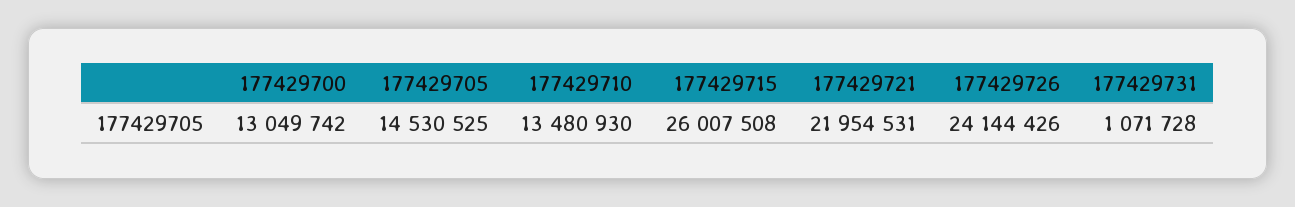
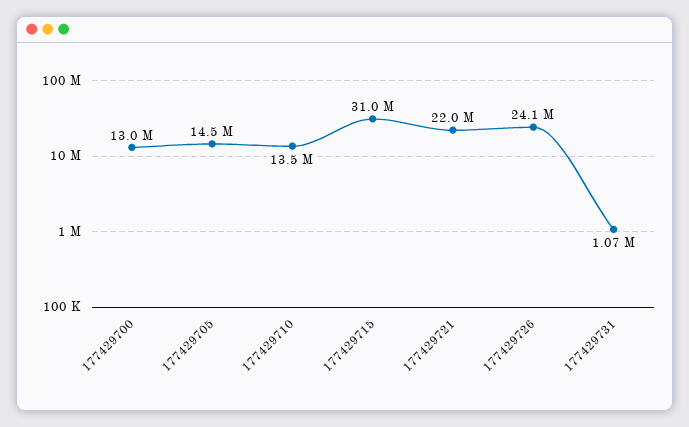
  {
    "177429700": 13049742,
    "177429705": 14530525,
    "177429710": 13480930,
-   "177429715": 26007508,
+   "177429715": 31000000,
    "177429721": 21954531,
    "177429726": 24144426,
    "177429731": 1071728
  }

